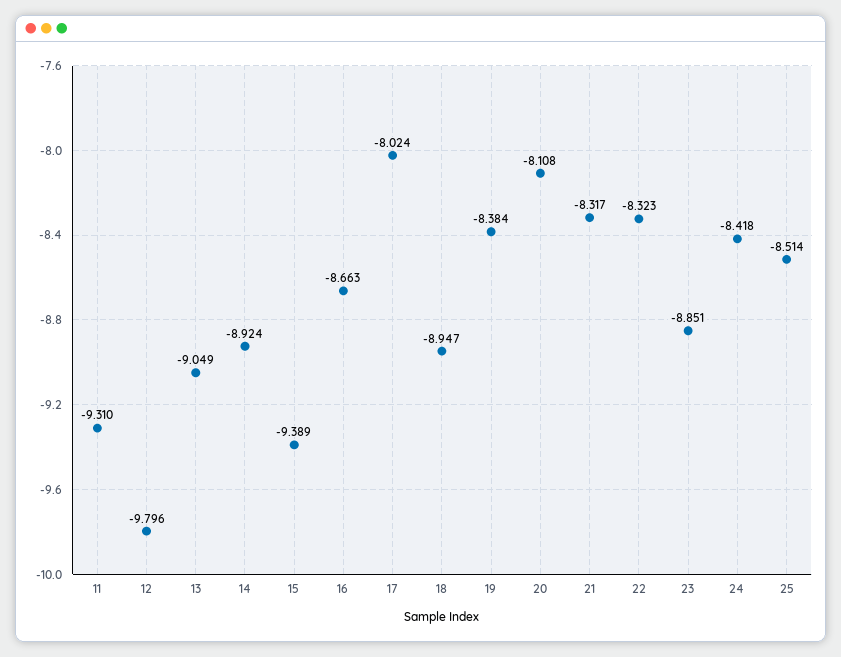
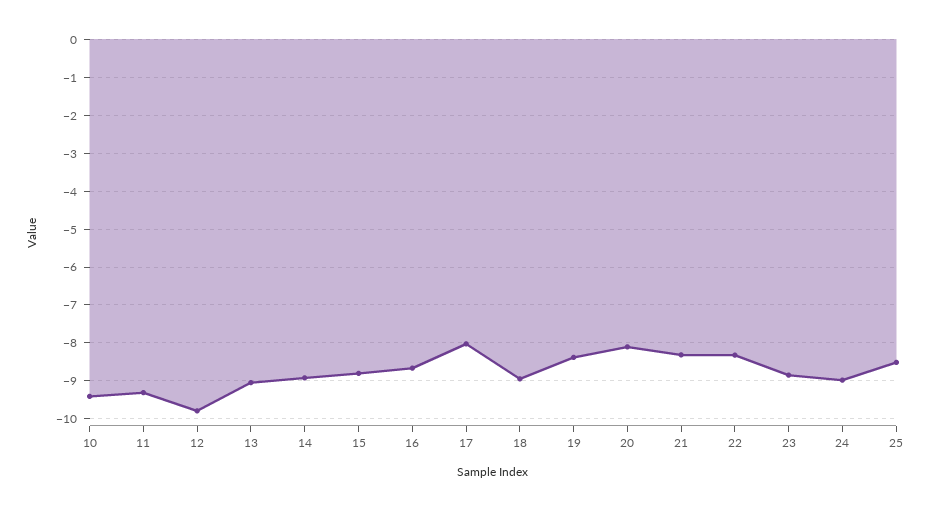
  {
    "11": -9.31,
    "12": -9.796,
    "13": -9.049,
    "14": -8.924,
-   "15": -9.389,
+   "15": -8.8,
    "16": -8.663,
    "17": -8.024,
    "18": -8.947,
    "19": -8.384,
    "20": -8.108,
    "21": -8.317,
    "22": -8.323,
    "23": -8.851,
-   "24": -8.418,
+   "24": -9,
-   "25": -8.514
+   "25": -8.514,
+   "10": -9.4
  }

